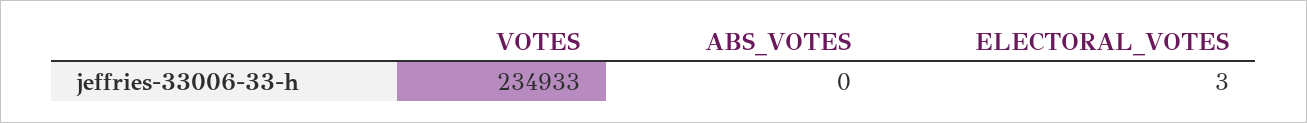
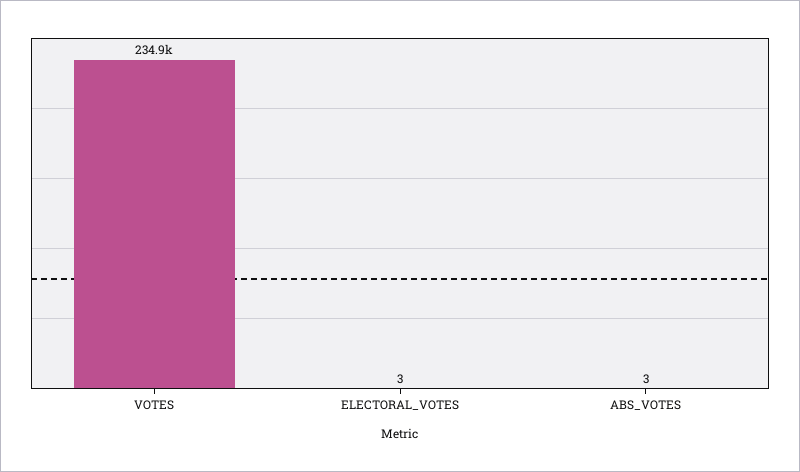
  {
    "VOTES": 234933,
-   "ABS_VOTES": 0,
+   "ABS_VOTES": 3,
    "ELECTORAL_VOTES": 3
  }

